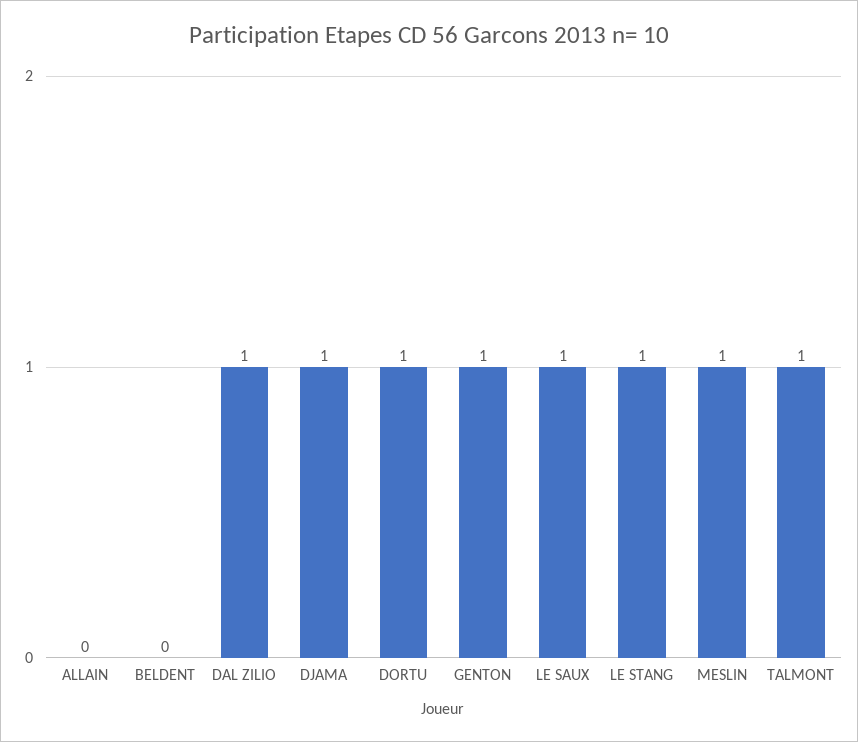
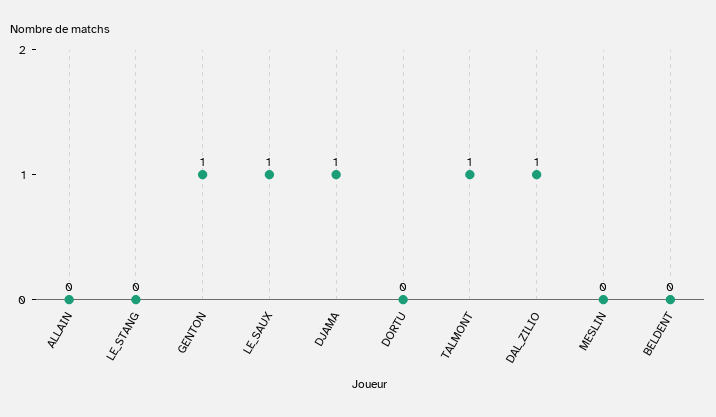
  {
    "ALLAIN": 0,
    "BELDENT": 0,
    "DAL ZILIO": 1,
    "DJAMA": 1,
-   "DORTU": 1,
+   "DORTU": 0,
    "GENTON": 1,
    "LE SAUX": 1,
-   "LE STANG": 1,
+   "LE STANG": 0,
-   "MESLIN": 1,
+   "MESLIN": 0,
    "TALMONT": 1
  }

